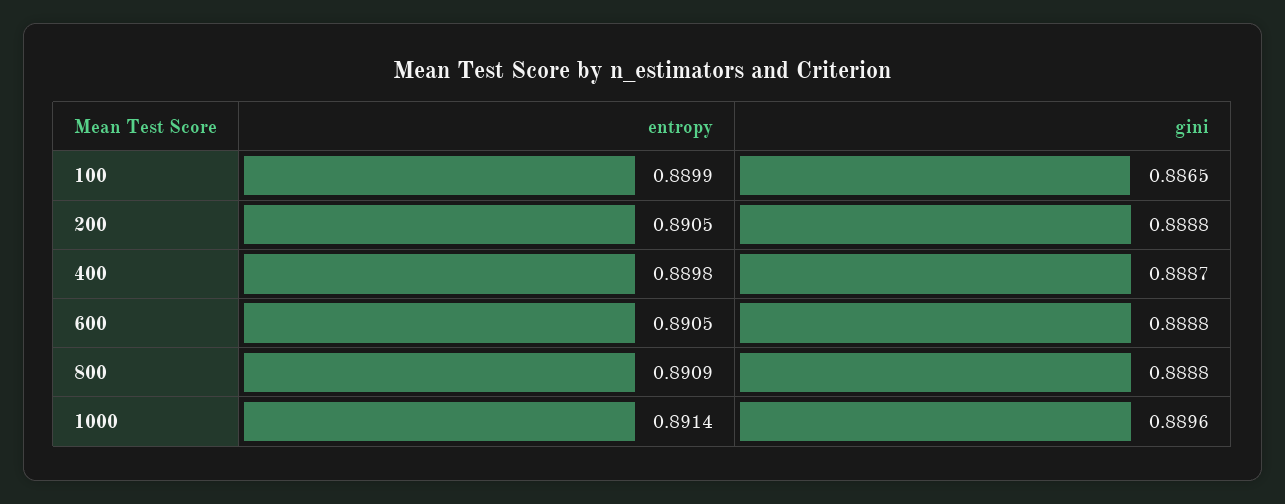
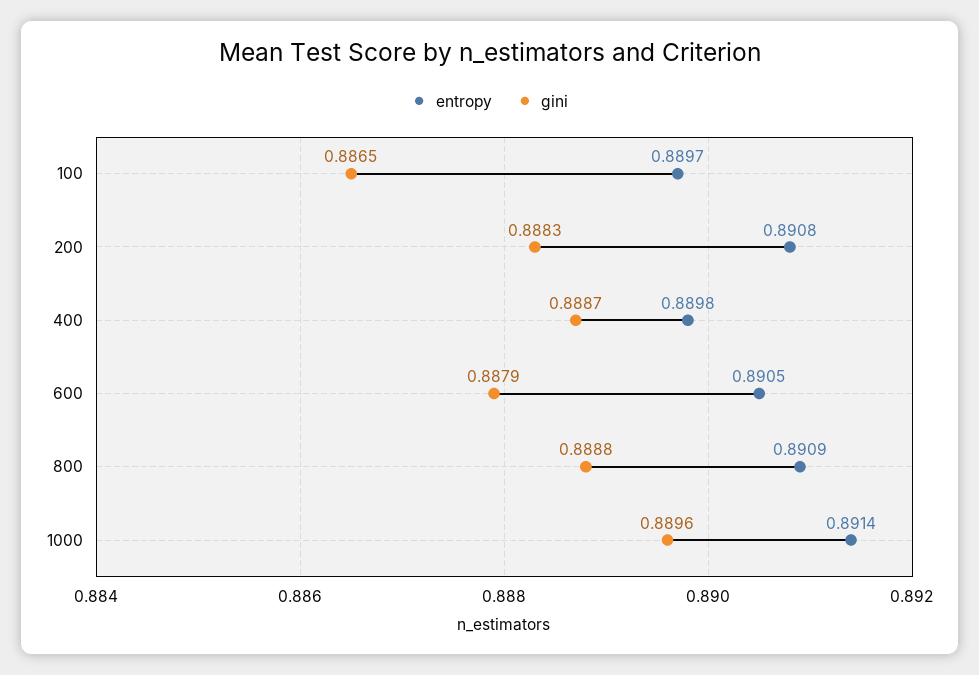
  {
    "entropy": {
-     "100": 0.8899,
+     "100": 0.8897,
-     "200": 0.8905,
+     "200": 0.8908,
      "400": 0.8898,
      "600": 0.8905,
      "800": 0.8909,
      "1000": 0.8914
    },
    "gini": {
      "100": 0.8865,
-     "200": 0.8888,
+     "200": 0.8883,
      "400": 0.8887,
-     "600": 0.8888,
+     "600": 0.8879,
      "800": 0.8888,
      "1000": 0.8896
    }
  }

